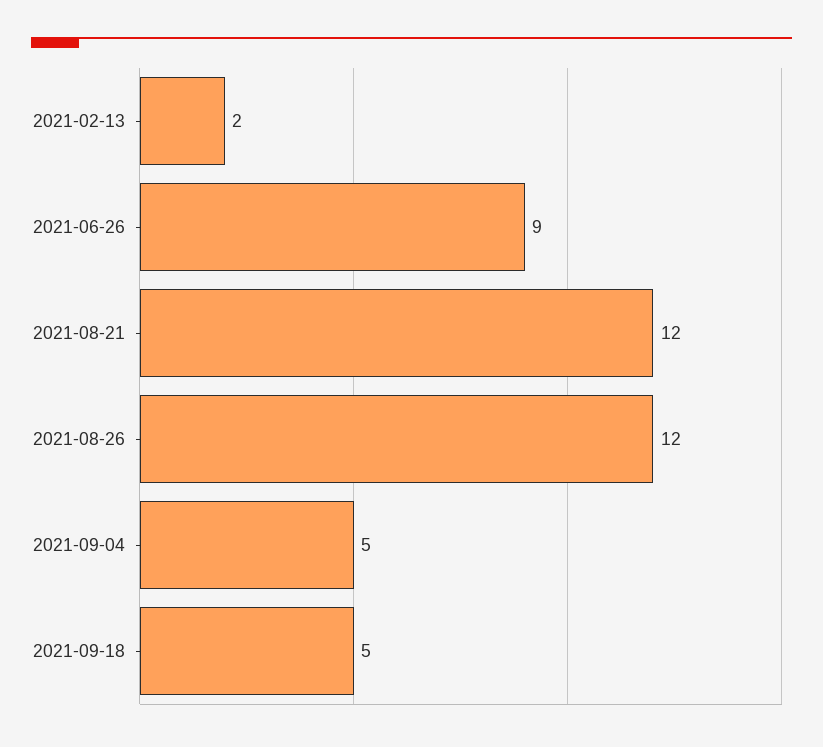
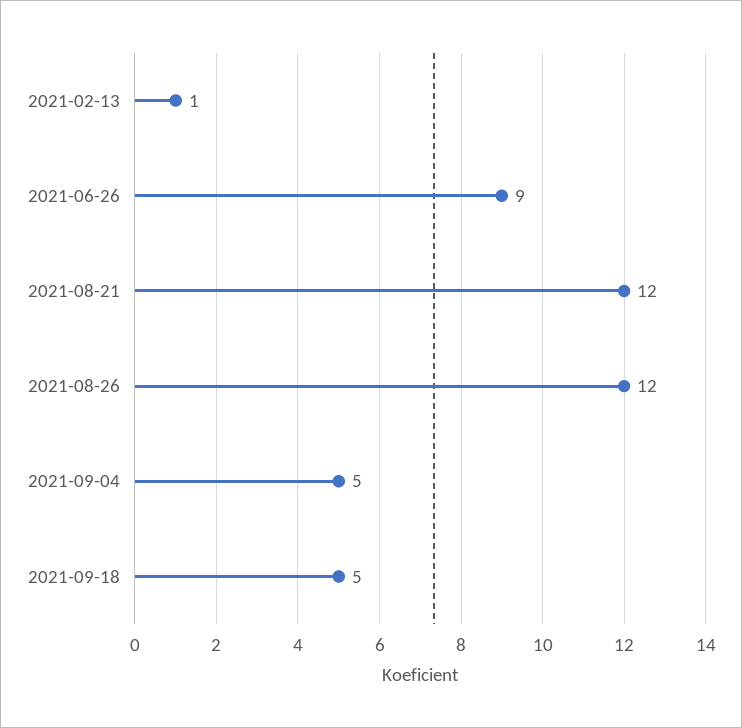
  {
-   "2021-02-13": 2,
+   "2021-02-13": 1,
    "2021-06-26": 9,
    "2021-08-21": 12,
    "2021-08-26": 12,
    "2021-09-04": 5,
    "2021-09-18": 5
  }

